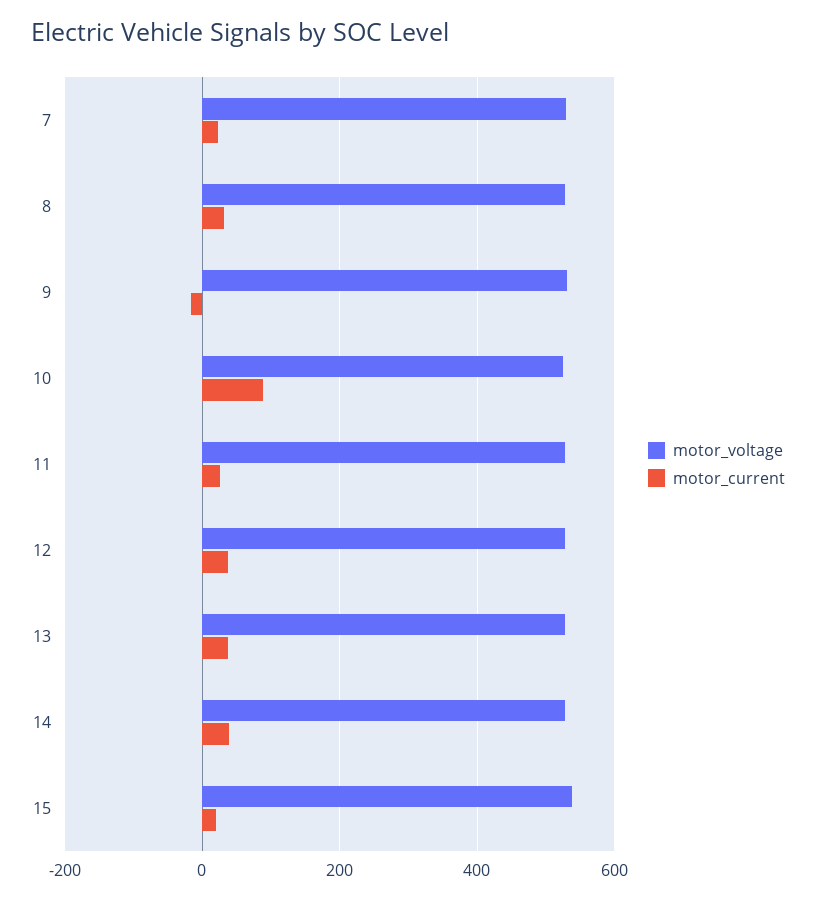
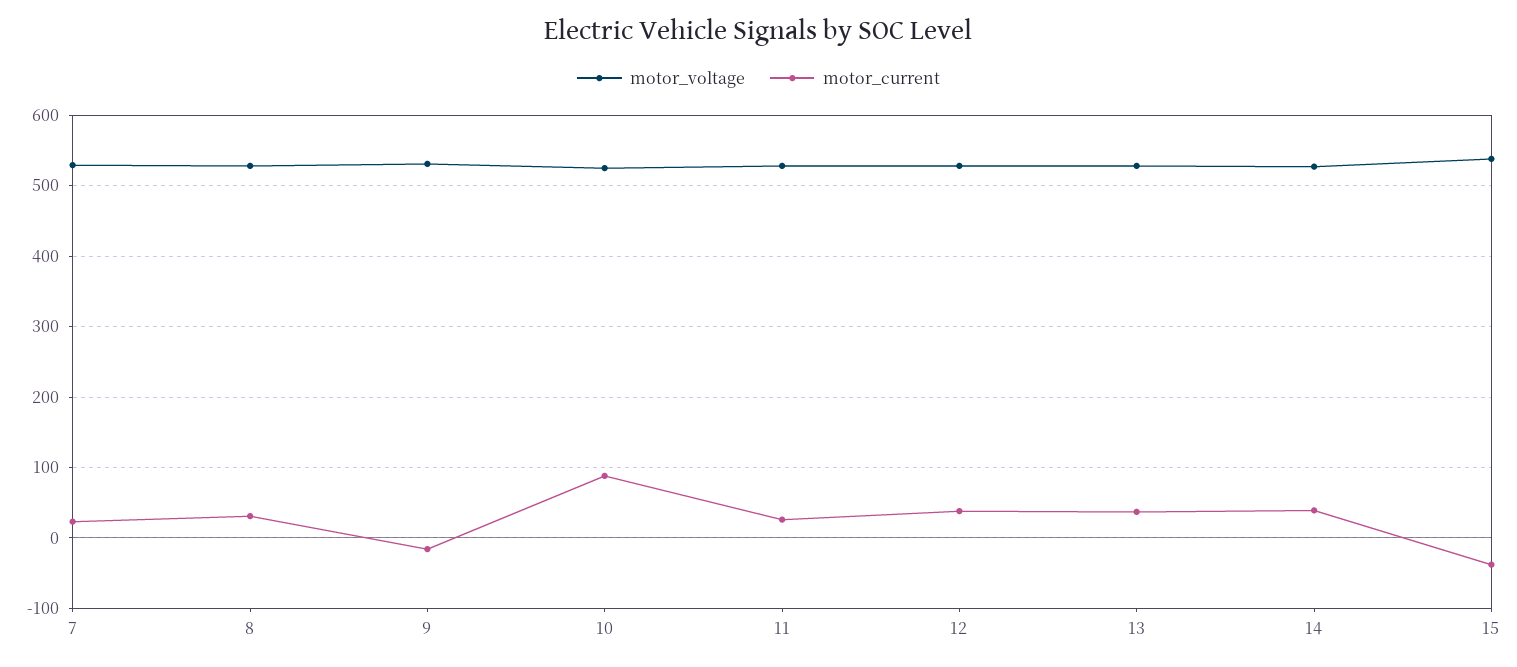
  {
    "motor_voltage": {
      "7": 530,
      "8": 530,
      "9": 530,
      "10": 530,
      "11": 530,
      "12": 530,
      "13": 530,
      "14": 530,
      "15": 540
    },
    "motor_current": {
      "7": 20,
      "8": 30,
      "9": -20,
      "10": 90,
      "11": 30,
      "12": 40,
      "13": 40,
      "14": 40,
-     "15": 20
+     "15": -40
    }
  }

